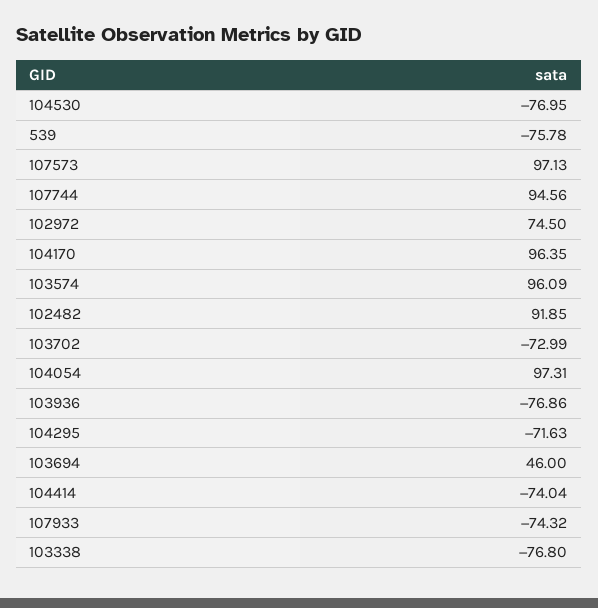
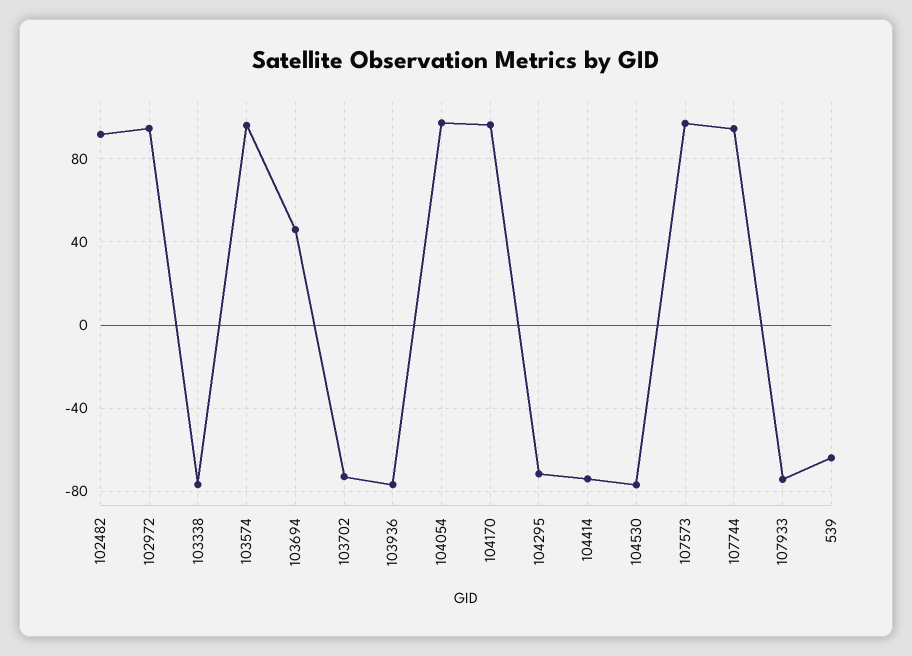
  {
    "104530": -76.95,
-   "539": -75.78,
+   "539": -65,
    "107573": 97.13,
    "107744": 94.56,
-   "102972": 74.5,
+   "102972": 95,
    "104170": 96.35,
    "103574": 96.09,
    "102482": 91.85,
    "103702": -72.99,
    "104054": 97.31,
    "103936": -76.86,
    "104295": -71.63,
    "103694": 46,
    "104414": -74.04,
    "107933": -74.32,
    "103338": -76.8
  }

